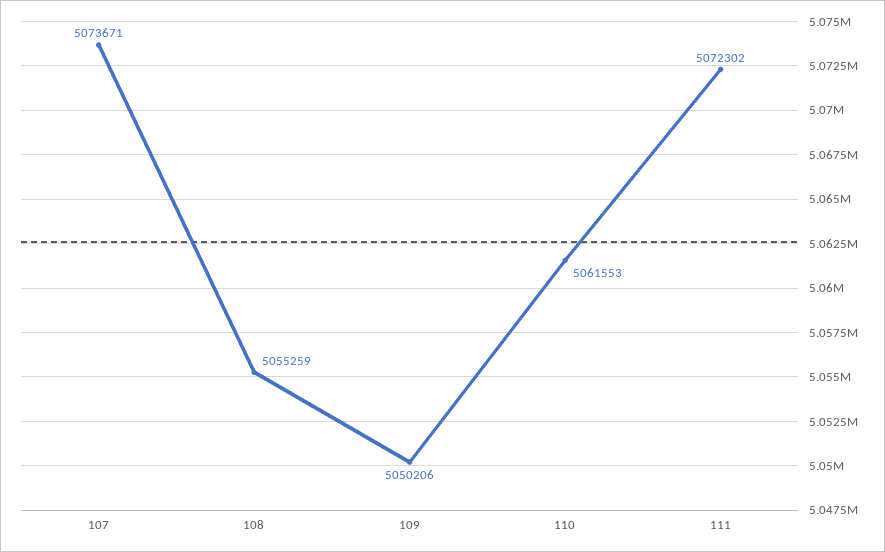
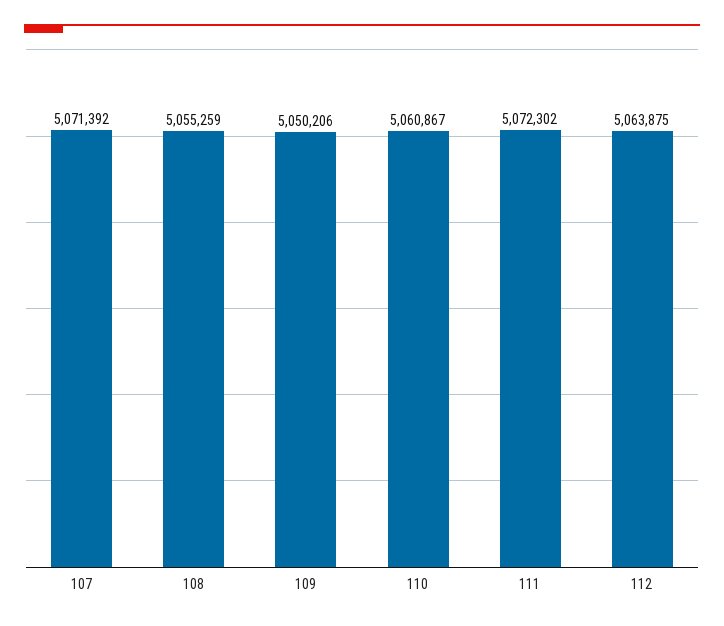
  {
-   "107": 5073671,
+   "107": 5071392,
    "108": 5055259,
    "109": 5050206,
-   "110": 5061553,
+   "110": 5060867,
-   "111": 5072302
+   "111": 5072302,
+   "112": 5063875
  }

